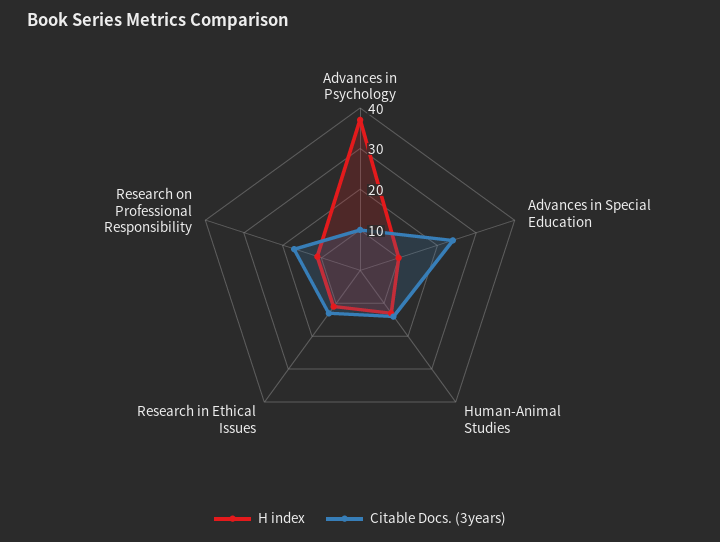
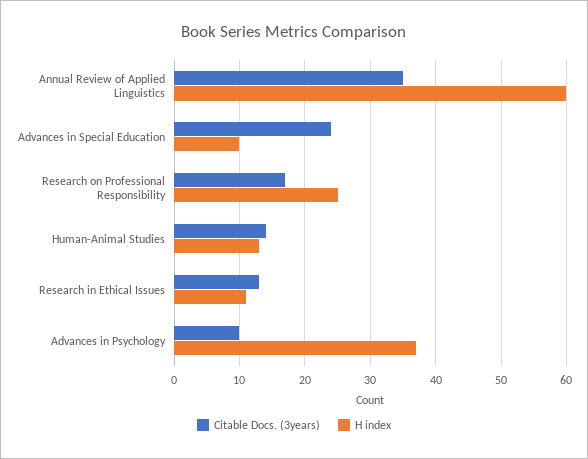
  {
    "H index": {
      "Advances in Psychology": 37,
      "Advances in Special Education": 10,
      "Human-Animal Studies": 13,
      "Research in Ethical Issues": 11,
-     "Research on Professional Responsibility": 10
+     "Research on Professional Responsibility": 25,
+     "Annual Review of Applied Linguistics": 60
    },
    "Citable Docs. (3years)": {
      "Advances in Psychology": 10,
      "Advances in Special Education": 24,
      "Human-Animal Studies": 14,
      "Research in Ethical Issues": 13,
-     "Research on Professional Responsibility": 17
+     "Research on Professional Responsibility": 17,
+     "Annual Review of Applied Linguistics": 35
    }
  }

